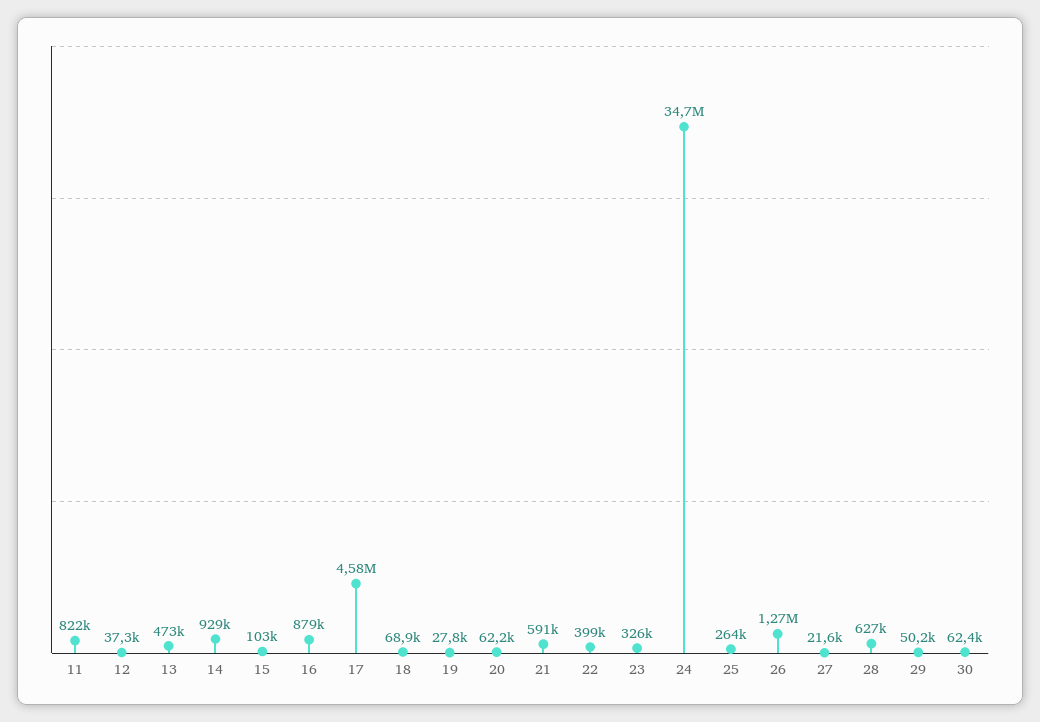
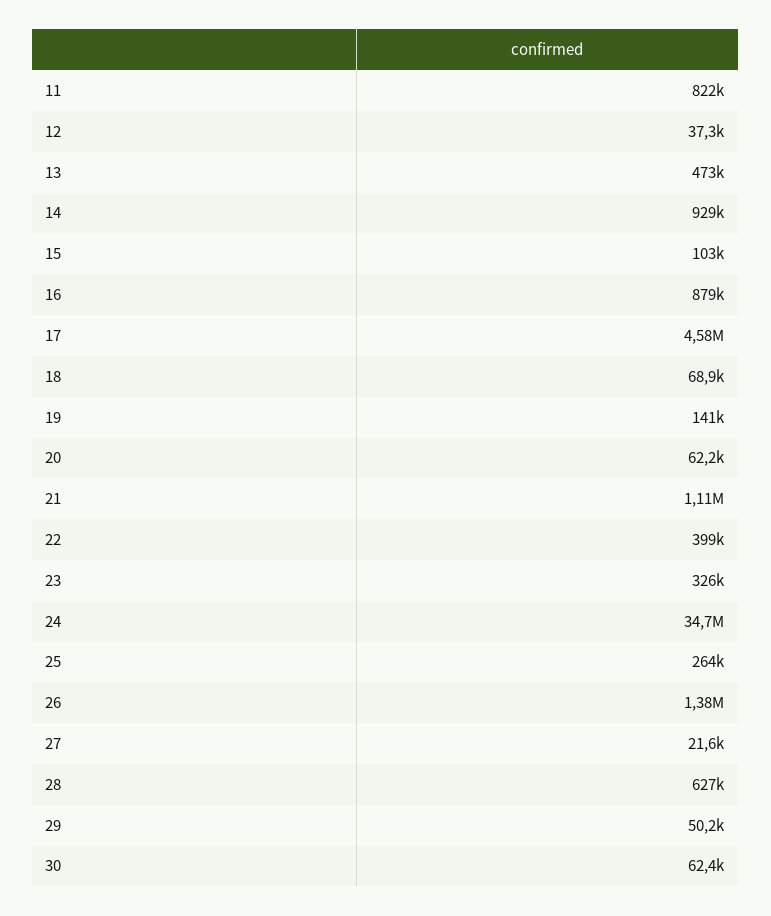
  {
    "11": 822000,
    "12": 37300,
    "13": 473000,
    "14": 929000,
    "15": 103000,
    "16": 879000,
    "17": 4580000,
    "18": 68900,
-   "19": 27800,
+   "19": 141000,
    "20": 62200,
-   "21": 591000,
+   "21": 1110000,
    "22": 399000,
    "23": 326000,
    "24": 34700000,
    "25": 264000,
-   "26": 1270000,
+   "26": 1380000,
    "27": 21600,
    "28": 627000,
    "29": 50200,
    "30": 62400
  }

